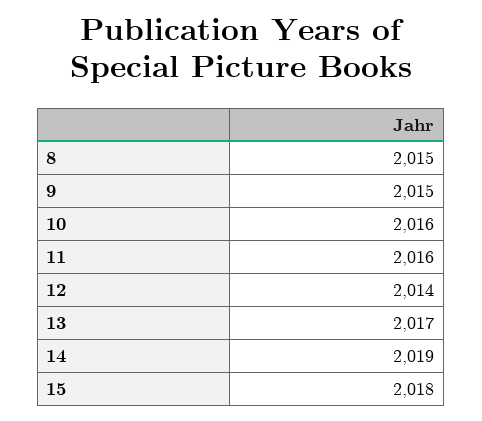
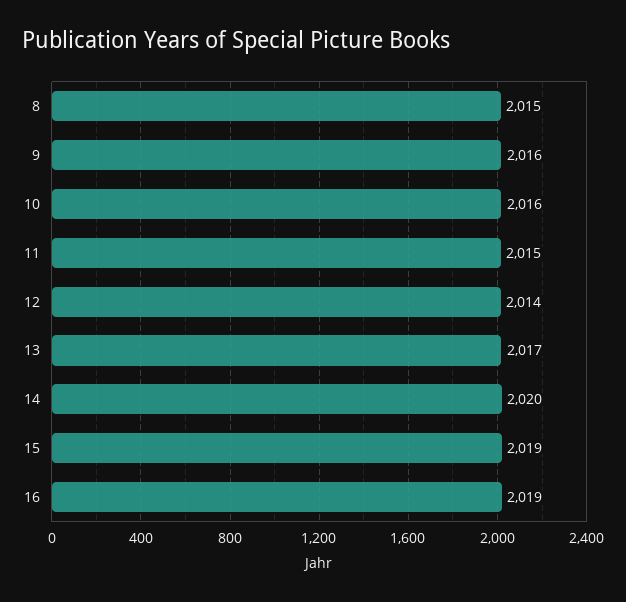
  {
    "8": 2015,
-   "9": 2015,
+   "9": 2016,
    "10": 2016,
-   "11": 2016,
+   "11": 2015,
    "12": 2014,
    "13": 2017,
-   "14": 2019,
+   "14": 2020,
-   "15": 2018
+   "15": 2019,
+   "16": 2019
  }

